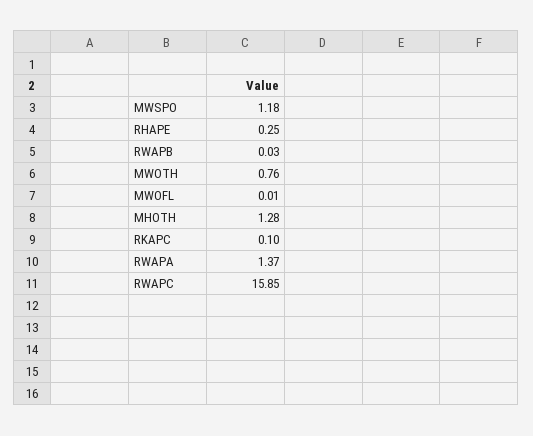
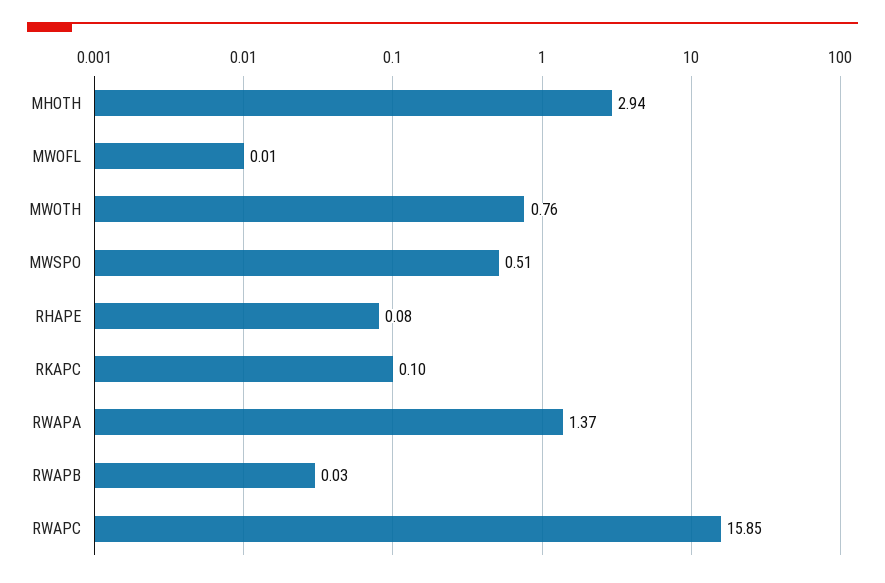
  {
-   "MWSPO": 1.18,
+   "MWSPO": 0.51,
-   "RHAPE": 0.25,
+   "RHAPE": 0.08,
    "RWAPB": 0.03,
    "MWOTH": 0.76,
    "MWOFL": 0.01,
-   "MHOTH": 1.28,
+   "MHOTH": 2.94,
    "RKAPC": 0.1,
    "RWAPA": 1.37,
    "RWAPC": 15.85
  }

